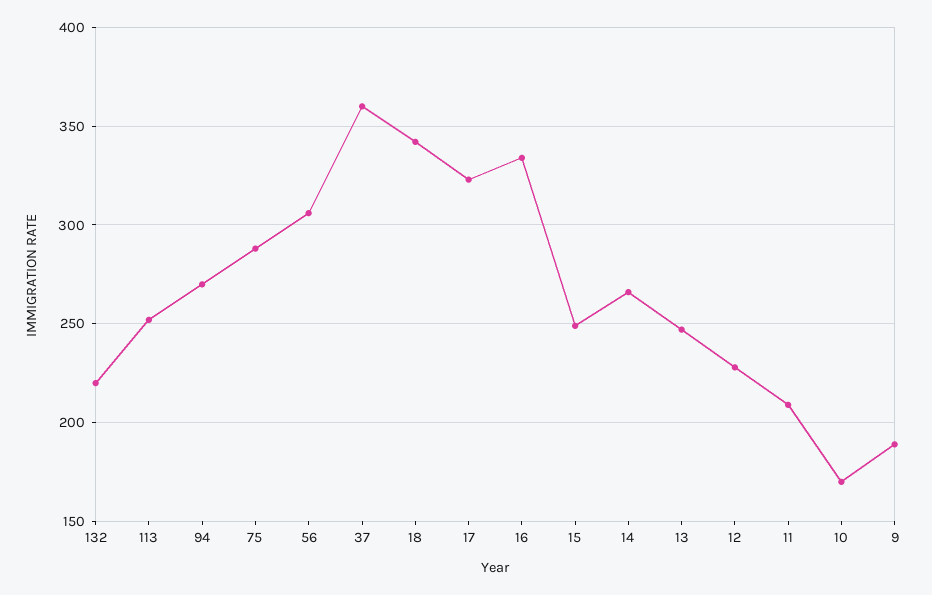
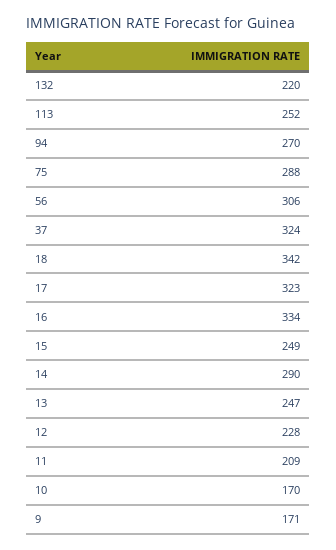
  {
    "132": 220,
    "113": 252,
    "94": 270,
    "75": 288,
    "56": 306,
-   "37": 360,
+   "37": 324,
    "18": 342,
    "17": 323,
    "16": 334,
    "15": 249,
-   "14": 265,
+   "14": 290,
    "13": 247,
    "12": 228,
    "11": 209,
    "10": 170,
-   "9": 190
+   "9": 171
  }

